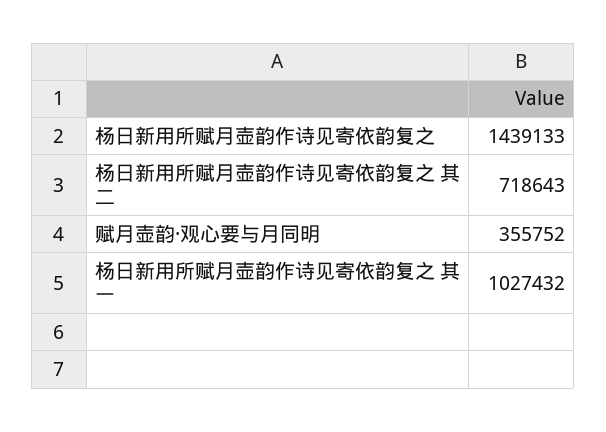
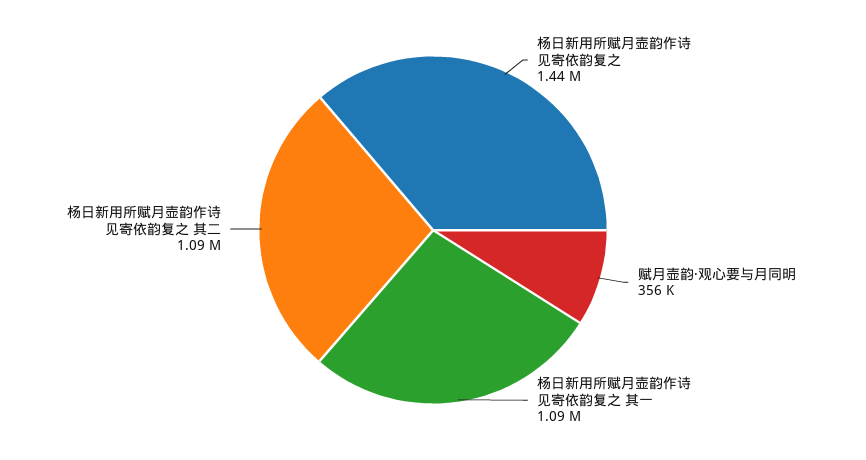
  {
    "杨日新用所赋月壶韵作诗见寄依韵复之": 1439133,
-   "杨日新用所赋月壶韵作诗见寄依韵复之 其二": 718643,
+   "杨日新用所赋月壶韵作诗见寄依韵复之 其二": 1090000,
    "赋月壶韵·观心要与月同明": 355752,
-   "杨日新用所赋月壶韵作诗见寄依韵复之 其一": 1027432
+   "杨日新用所赋月壶韵作诗见寄依韵复之 其一": 1090000
  }

